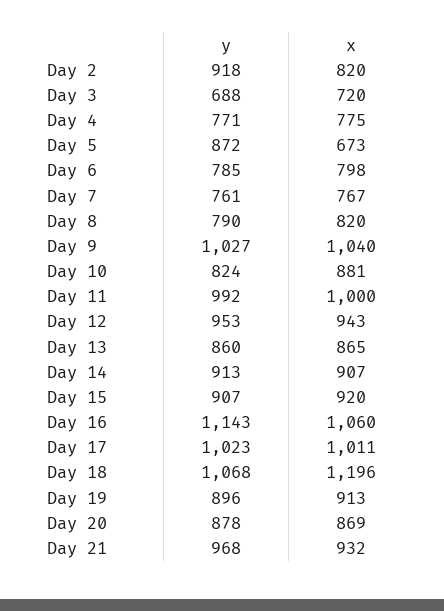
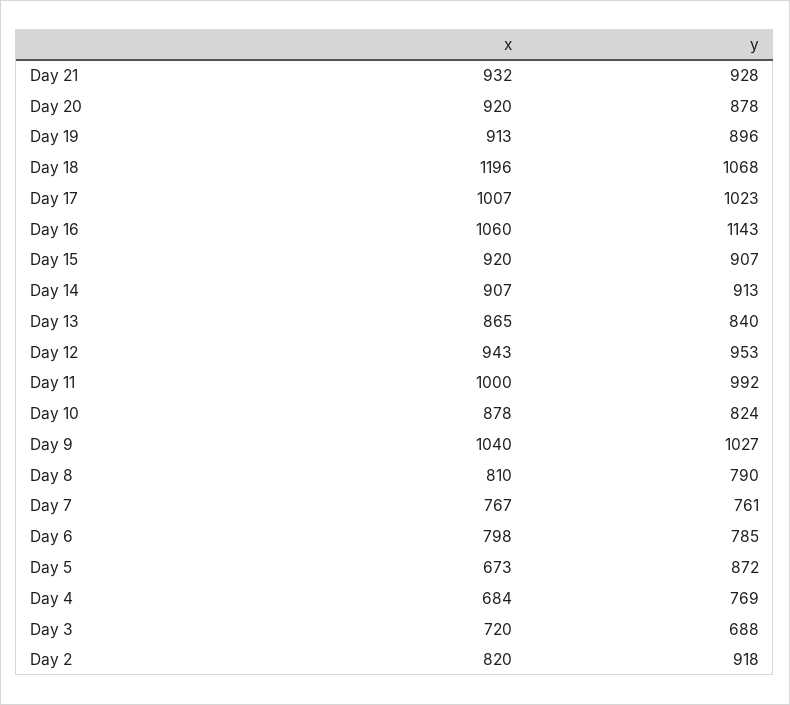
  {
    "y": {
      "Day 2": 918,
      "Day 3": 688,
-     "Day 4": 771,
+     "Day 4": 769,
      "Day 5": 872,
      "Day 6": 785,
      "Day 7": 761,
      "Day 8": 790,
      "Day 9": 1027,
      "Day 10": 824,
      "Day 11": 992,
      "Day 12": 953,
-     "Day 13": 860,
+     "Day 13": 840,
      "Day 14": 913,
      "Day 15": 907,
      "Day 16": 1143,
      "Day 17": 1023,
      "Day 18": 1068,
      "Day 19": 896,
      "Day 20": 878,
-     "Day 21": 968
+     "Day 21": 928
    },
    "x": {
      "Day 2": 820,
      "Day 3": 720,
-     "Day 4": 775,
+     "Day 4": 684,
      "Day 5": 673,
      "Day 6": 798,
      "Day 7": 767,
-     "Day 8": 820,
+     "Day 8": 810,
      "Day 9": 1040,
-     "Day 10": 881,
+     "Day 10": 878,
      "Day 11": 1000,
      "Day 12": 943,
      "Day 13": 865,
      "Day 14": 907,
      "Day 15": 920,
      "Day 16": 1060,
-     "Day 17": 1011,
+     "Day 17": 1007,
      "Day 18": 1196,
      "Day 19": 913,
-     "Day 20": 869,
+     "Day 20": 920,
      "Day 21": 932
    }
  }

